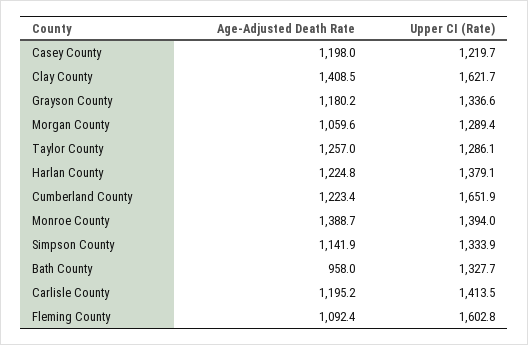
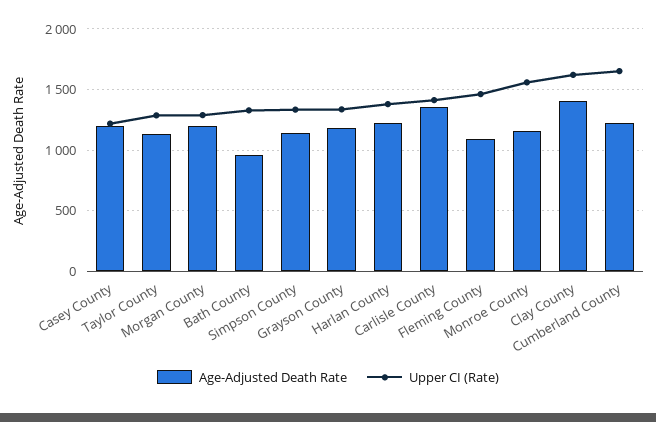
  {
    "Age-Adjusted Death Rate": {
      "Casey County": 1198,
      "Clay County": 1408.5,
      "Grayson County": 1180.2,
-     "Morgan County": 1059.6,
+     "Morgan County": 1200,
-     "Taylor County": 1257,
+     "Taylor County": 1150,
      "Harlan County": 1224.8,
      "Cumberland County": 1223.4,
-     "Monroe County": 1388.7,
+     "Monroe County": 1150,
      "Simpson County": 1141.9,
      "Bath County": 958,
-     "Carlisle County": 1195.2,
+     "Carlisle County": 1350,
      "Fleming County": 1092.4
    },
    "Upper CI (Rate)": {
      "Casey County": 1219.7,
      "Clay County": 1621.7,
      "Grayson County": 1336.6,
      "Morgan County": 1289.4,
      "Taylor County": 1286.1,
      "Harlan County": 1379.1,
      "Cumberland County": 1651.9,
-     "Monroe County": 1394,
+     "Monroe County": 1550,
      "Simpson County": 1333.9,
      "Bath County": 1327.7,
      "Carlisle County": 1413.5,
-     "Fleming County": 1602.8
+     "Fleming County": 1450
    }
  }

